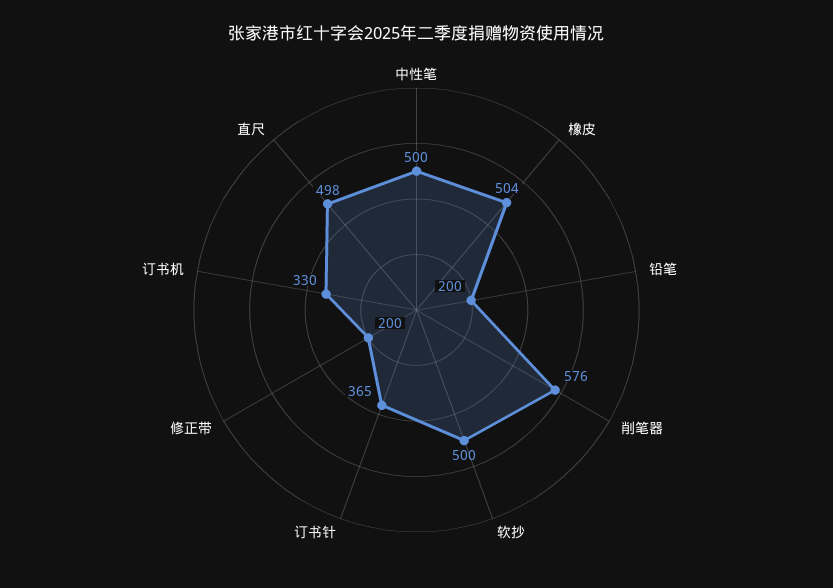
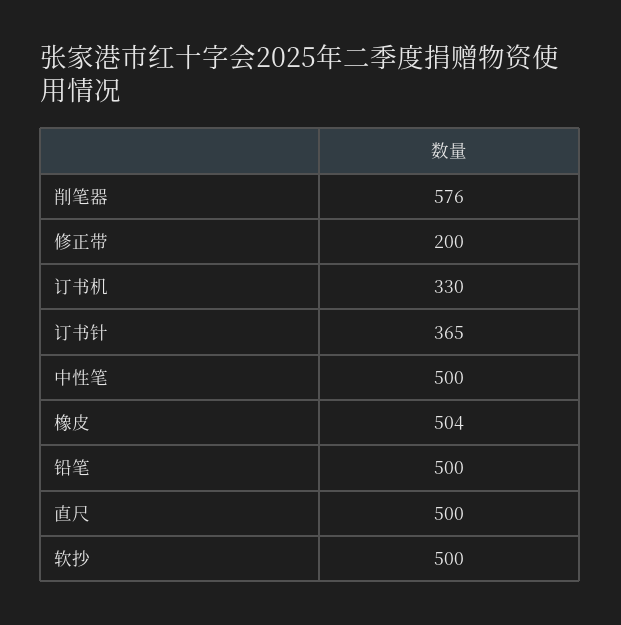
  {
    "中性笔": 500,
    "橡皮": 504,
-   "铅笔": 200,
+   "铅笔": 500,
    "削笔器": 576,
    "软抄": 500,
    "订书针": 365,
    "修正带": 200,
    "订书机": 330,
-   "直尺": 498
+   "直尺": 500
  }

